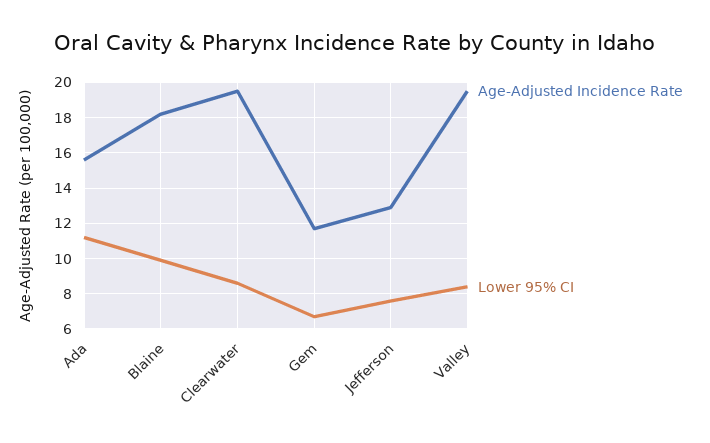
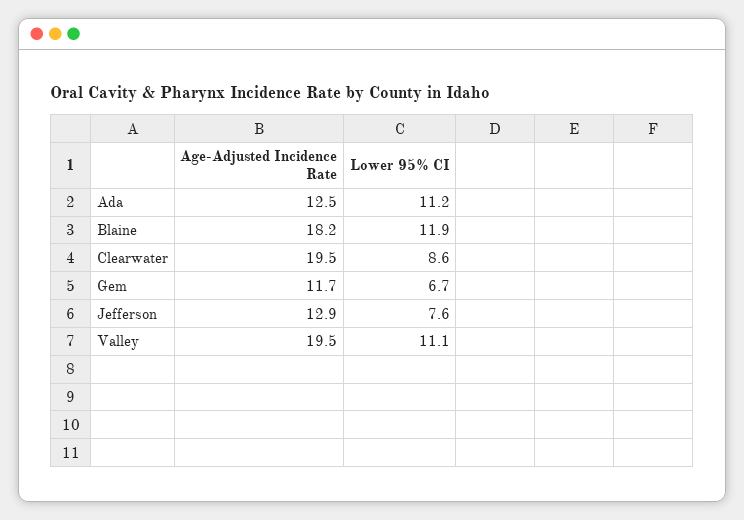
  {
    "Age-Adjusted Incidence Rate": {
-     "Ada": 15.5,
+     "Ada": 12.5,
      "Blaine": 18.2,
      "Clearwater": 19.5,
      "Gem": 11.7,
      "Jefferson": 12.9,
      "Valley": 19.5
    },
    "Lower 95% CI": {
      "Ada": 11.2,
-     "Blaine": 10,
+     "Blaine": 11.9,
      "Clearwater": 8.6,
      "Gem": 6.7,
      "Jefferson": 7.6,
-     "Valley": 8.5
+     "Valley": 11.1
    }
  }

